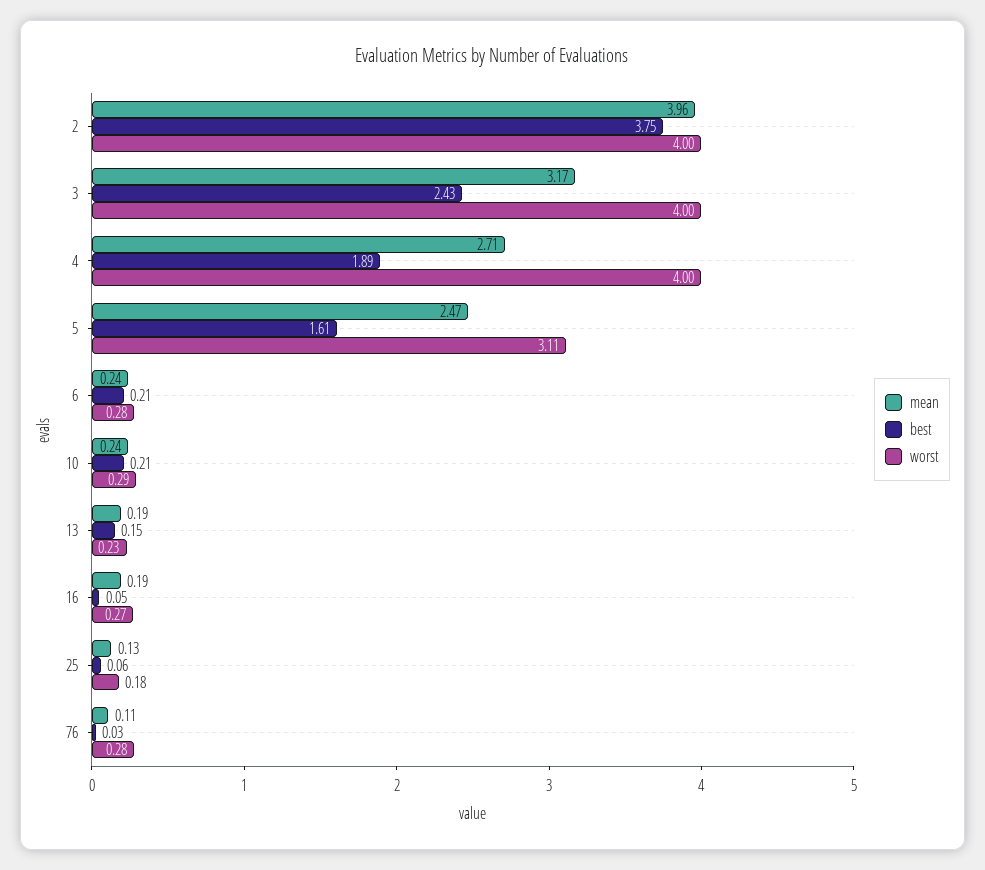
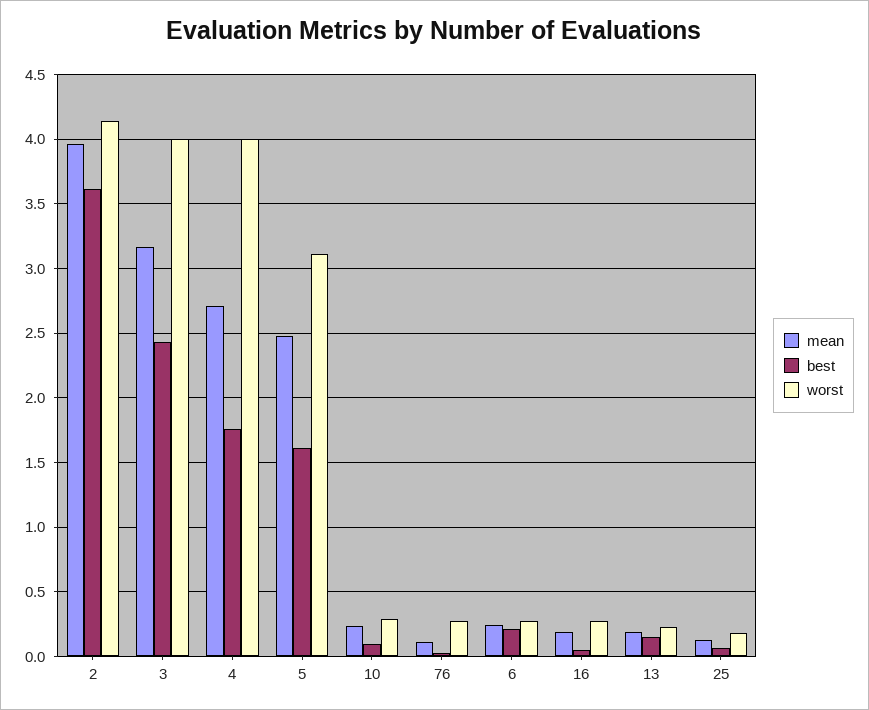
  {
    "mean": {
      "2": 3.96,
      "3": 3.17,
      "4": 2.71,
      "5": 2.47,
      "6": 0.24,
      "10": 0.24,
      "13": 0.19,
      "16": 0.19,
      "25": 0.13,
      "76": 0.11
    },
    "best": {
-     "2": 3.75,
+     "2": 3.6,
      "3": 2.43,
-     "4": 1.89,
+     "4": 1.75,
      "5": 1.61,
      "6": 0.21,
-     "10": 0.21,
+     "10": 0.1,
      "13": 0.15,
      "16": 0.05,
      "25": 0.06,
      "76": 0.03
    },
    "worst": {
-     "2": 4,
+     "2": 4.15,
      "3": 4,
      "4": 4,
      "5": 3.11,
      "6": 0.28,
      "10": 0.29,
      "13": 0.23,
      "16": 0.27,
      "25": 0.18,
      "76": 0.28
    }
  }

